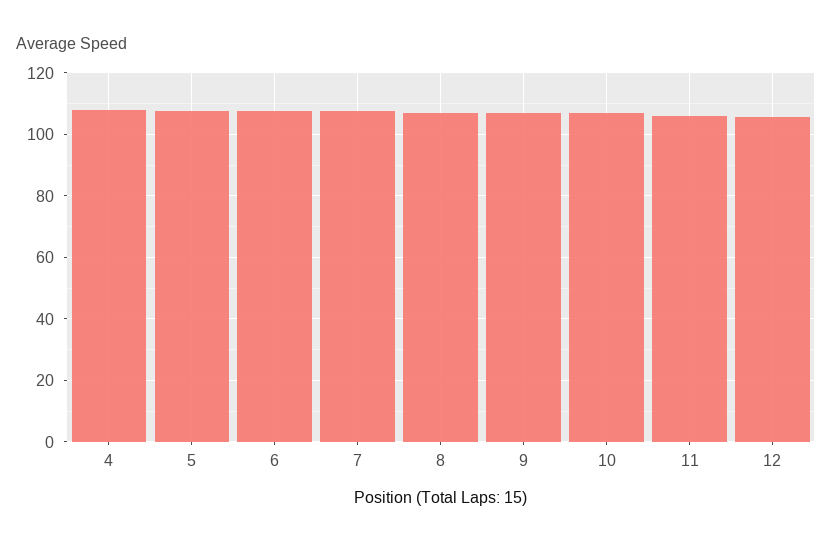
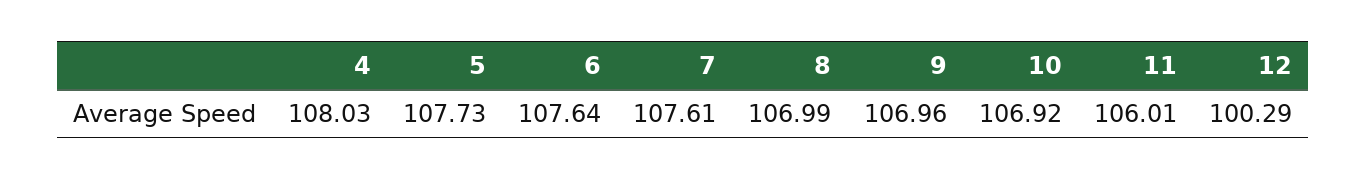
  {
    "4": 108.03,
    "5": 107.73,
    "6": 107.64,
    "7": 107.61,
    "8": 106.99,
    "9": 106.96,
    "10": 106.92,
    "11": 106.01,
-   "12": 106
+   "12": 100.29
  }

